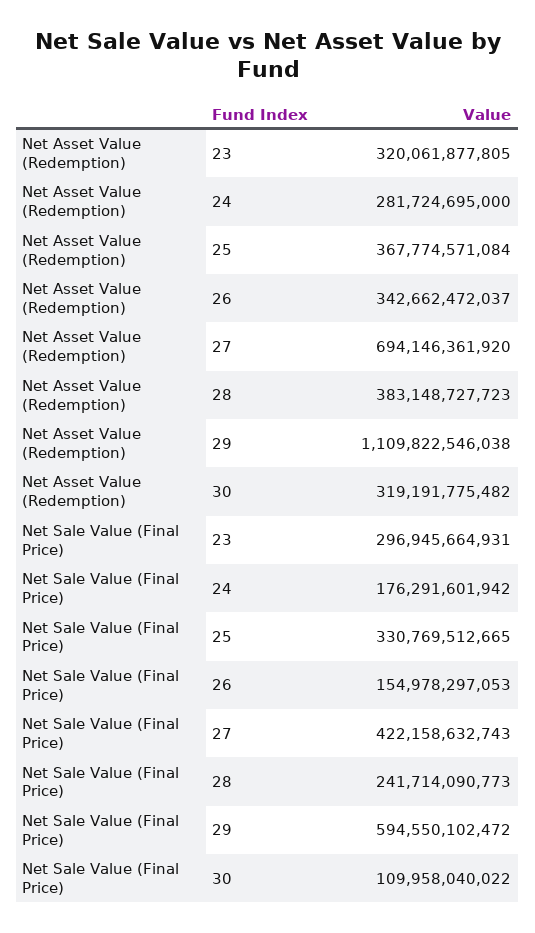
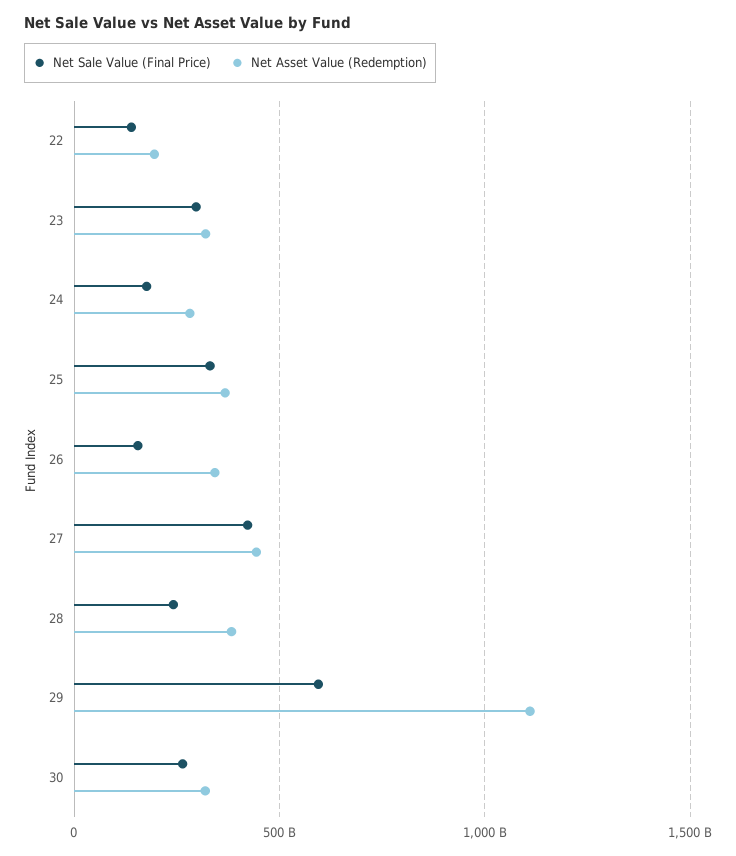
  {
    "Net Asset Value (Redemption)": {
      "23": 320061877805,
      "24": 281724695000,
      "25": 367774571084,
      "26": 342662472037,
-     "27": 694146361920,
+     "27": 450000000000,
      "28": 383148727723,
      "29": 1109822546038,
-     "30": 319191775482
+     "30": 319191775482,
+     "22": 200000000000
    },
    "Net Sale Value (Final Price)": {
      "23": 296945664931,
      "24": 176291601942,
      "25": 330769512665,
      "26": 154978297053,
      "27": 422158632743,
      "28": 241714090773,
      "29": 594550102472,
-     "30": 109958040022
+     "30": 250000000000,
+     "22": 150000000000
    }
  }

